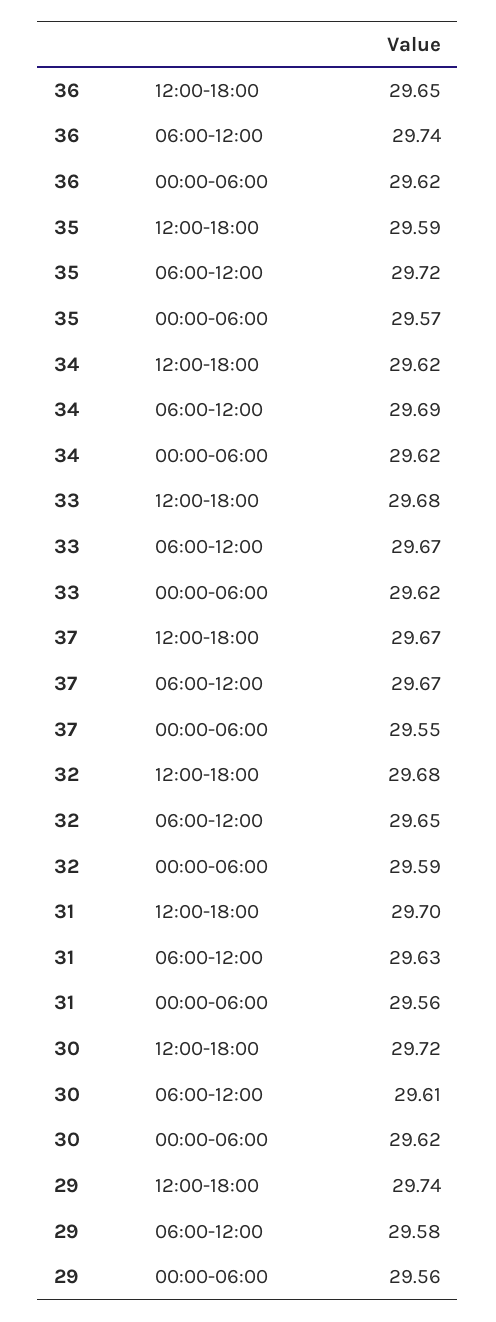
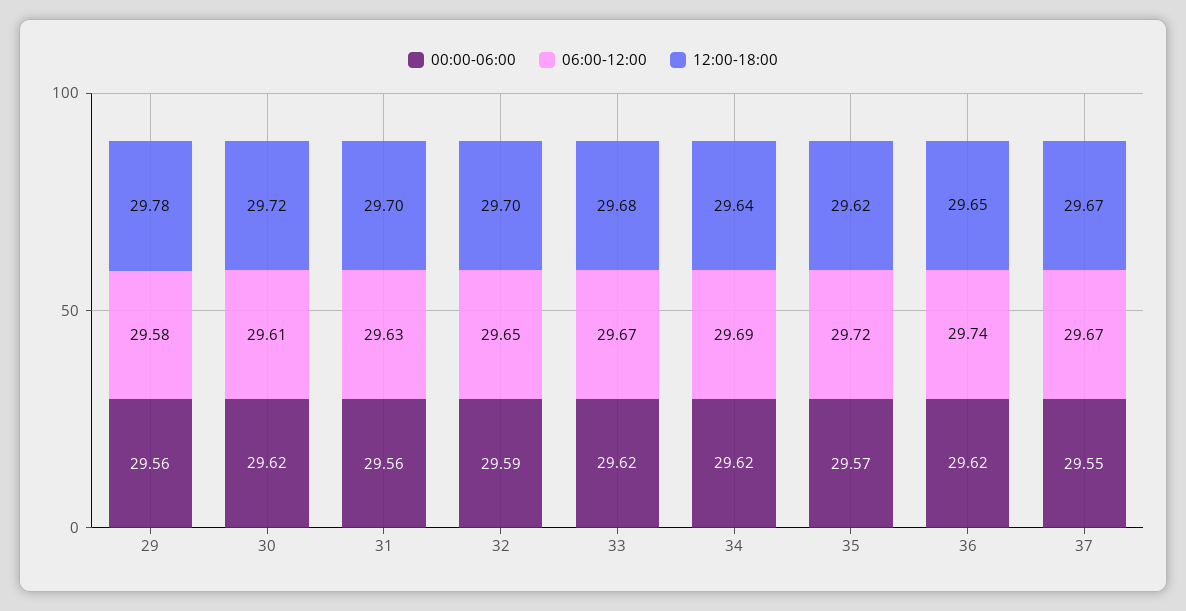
  {
    "12:00-18:00": {
      "36": 29.65,
-     "35": 29.59,
+     "35": 29.62,
-     "34": 29.62,
+     "34": 29.64,
      "33": 29.68,
      "37": 29.67,
-     "32": 29.68,
+     "32": 29.7,
      "31": 29.7,
      "30": 29.72,
-     "29": 29.74
+     "29": 29.78
    },
    "06:00-12:00": {
      "36": 29.74,
      "35": 29.72,
      "34": 29.69,
      "33": 29.67,
      "37": 29.67,
      "32": 29.65,
      "31": 29.63,
      "30": 29.61,
      "29": 29.58
    },
    "00:00-06:00": {
      "36": 29.62,
      "35": 29.57,
      "34": 29.62,
      "33": 29.62,
      "37": 29.55,
      "32": 29.59,
      "31": 29.56,
      "30": 29.62,
      "29": 29.56
    }
  }

